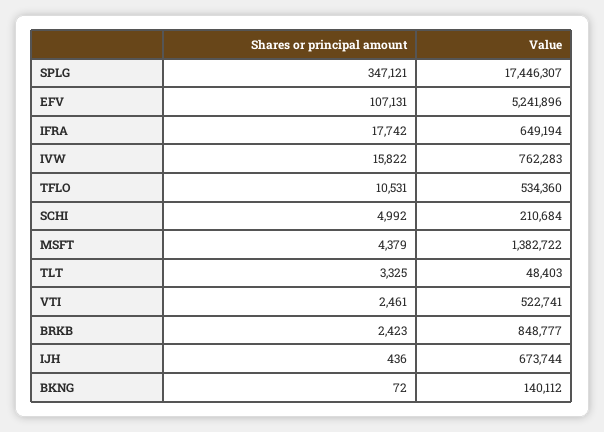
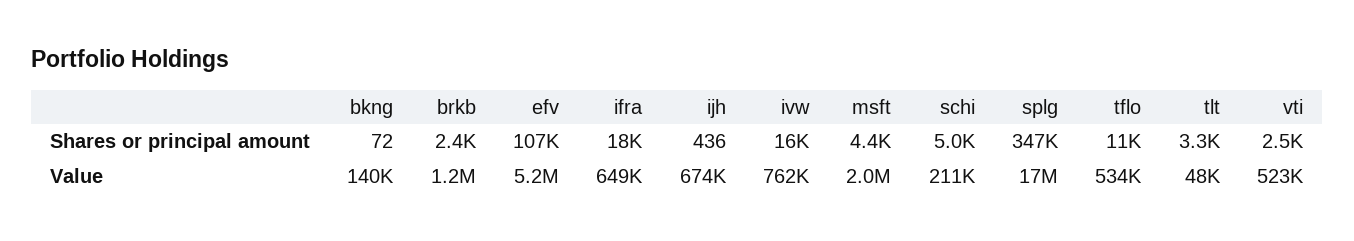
  {
    "Shares or principal amount": {
      "SPLG": 347121,
      "EFV": 107131,
      "IFRA": 17742,
      "IVW": 15822,
      "TFLO": 10531,
      "SCHI": 4992,
      "MSFT": 4379,
      "TLT": 3325,
      "VTI": 2461,
      "BRKB": 2423,
      "IJH": 436,
      "BKNG": 72
    },
    "Value": {
      "SPLG": 17446307,
      "EFV": 5241896,
      "IFRA": 649194,
      "IVW": 762283,
      "TFLO": 534360,
      "SCHI": 210684,
-     "MSFT": 1382722,
+     "MSFT": 2000000,
      "TLT": 48403,
      "VTI": 522741,
-     "BRKB": 848777,
+     "BRKB": 1200000,
      "IJH": 673744,
      "BKNG": 140112
    }
  }

